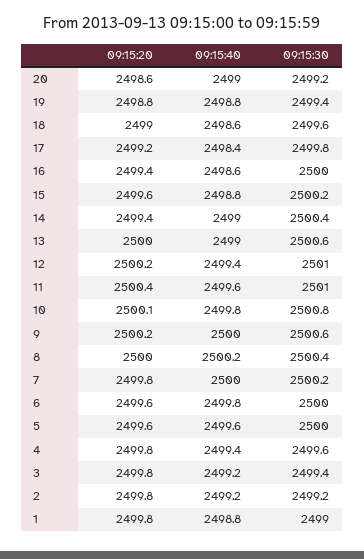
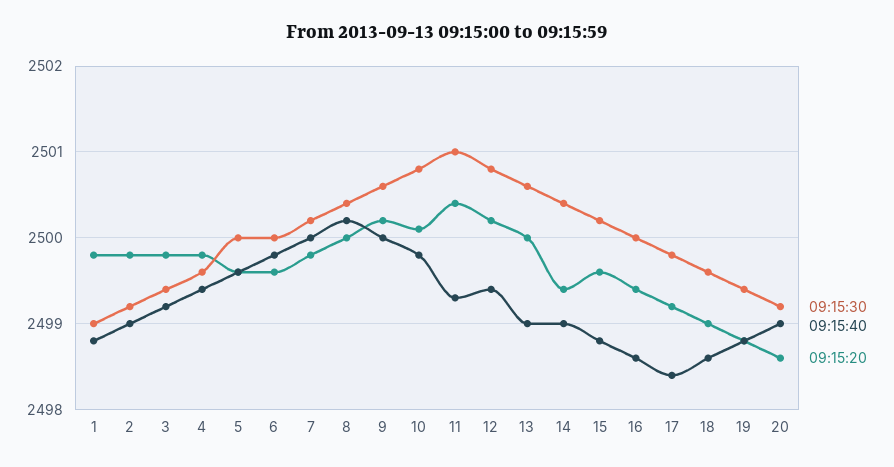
  {
    "09:15:20": {
      "20": 2498.6,
      "19": 2498.8,
      "18": 2499,
      "17": 2499.2,
      "16": 2499.4,
      "15": 2499.6,
      "14": 2499.4,
      "13": 2500,
      "12": 2500.2,
      "11": 2500.4,
      "10": 2500.1,
      "9": 2500.2,
      "8": 2500,
      "7": 2499.8,
      "6": 2499.6,
      "5": 2499.6,
      "4": 2499.8,
      "3": 2499.8,
      "2": 2499.8,
      "1": 2499.8
    },
    "09:15:40": {
      "20": 2499,
      "19": 2498.8,
      "18": 2498.6,
      "17": 2498.4,
      "16": 2498.6,
      "15": 2498.8,
      "14": 2499,
      "13": 2499,
      "12": 2499.4,
-     "11": 2499.6,
+     "11": 2499.3,
      "10": 2499.8,
      "9": 2500,
      "8": 2500.2,
      "7": 2500,
      "6": 2499.8,
      "5": 2499.6,
      "4": 2499.4,
      "3": 2499.2,
-     "2": 2499.2,
+     "2": 2499,
      "1": 2498.8
    },
    "09:15:30": {
      "20": 2499.2,
      "19": 2499.4,
      "18": 2499.6,
      "17": 2499.8,
      "16": 2500,
      "15": 2500.2,
      "14": 2500.4,
      "13": 2500.6,
-     "12": 2501,
+     "12": 2500.8,
      "11": 2501,
      "10": 2500.8,
      "9": 2500.6,
      "8": 2500.4,
      "7": 2500.2,
      "6": 2500,
      "5": 2500,
      "4": 2499.6,
      "3": 2499.4,
      "2": 2499.2,
      "1": 2499
    }
  }

